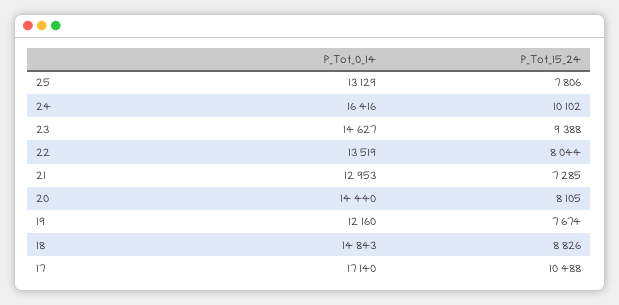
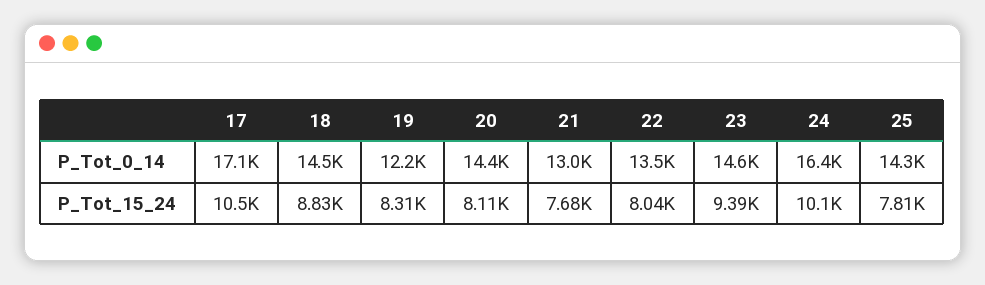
  {
    "P_Tot_0_14": {
-     "25": 13129,
+     "25": 14300,
      "24": 16416,
      "23": 14627,
      "22": 13519,
      "21": 12953,
      "20": 14440,
      "19": 12160,
-     "18": 14843,
+     "18": 14500,
      "17": 17140
    },
    "P_Tot_15_24": {
      "25": 7806,
      "24": 10102,
      "23": 9388,
      "22": 8044,
-     "21": 7285,
+     "21": 7680,
      "20": 8105,
-     "19": 7674,
+     "19": 8310,
      "18": 8826,
      "17": 10488
    }
  }

